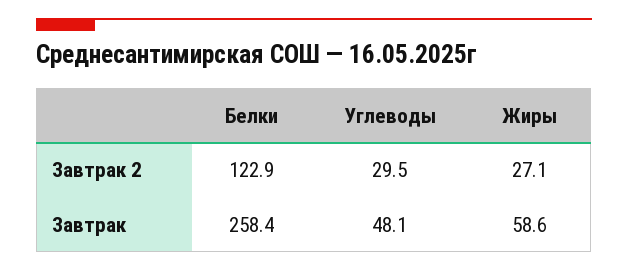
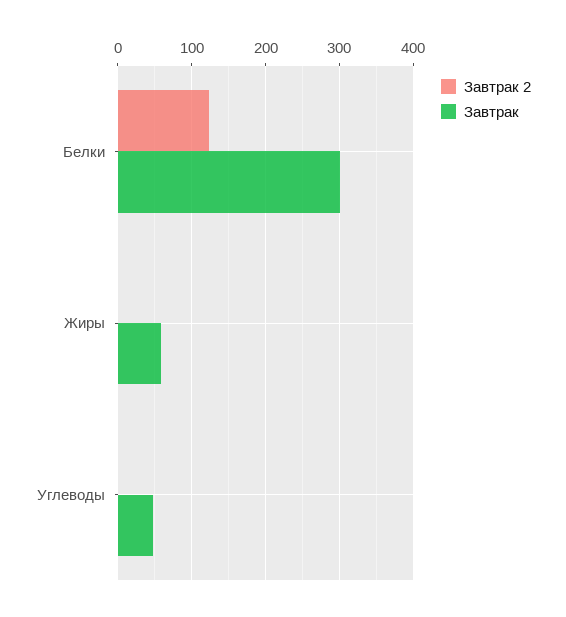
  {
    "Завтрак 2": {
      "Белки": 122.9,
-     "Углеводы": 29.5,
+     "Углеводы": 0,
-     "Жиры": 27.1
+     "Жиры": 0
    },
    "Завтрак": {
-     "Белки": 258.4,
+     "Белки": 300,
      "Углеводы": 48.1,
      "Жиры": 58.6
    }
  }

